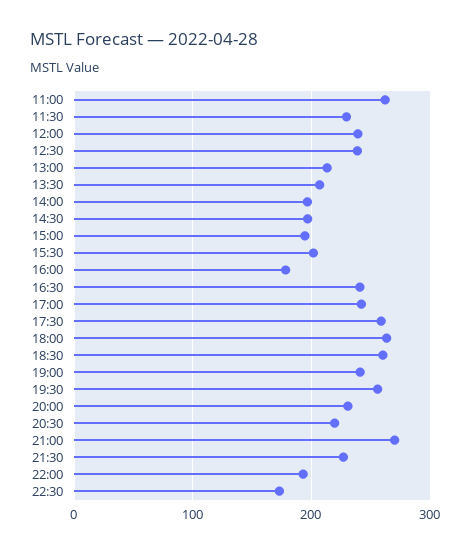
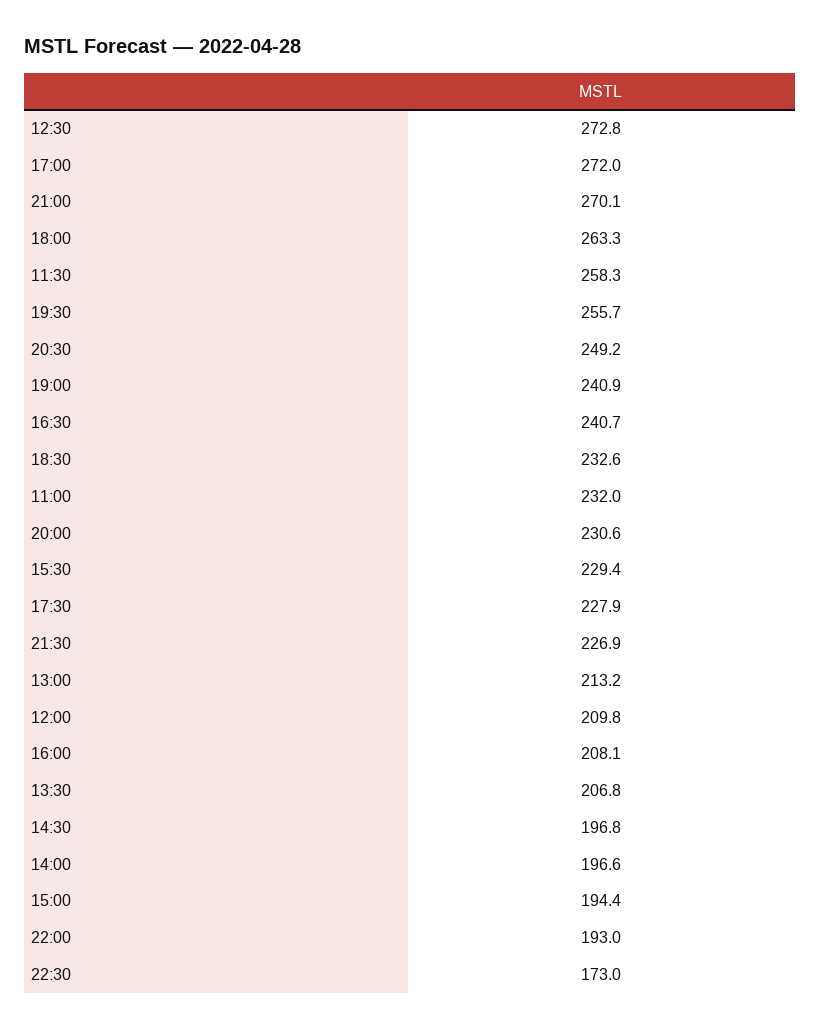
  {
-   "11:00": 260,
+   "11:00": 232,
-   "11:30": 230,
+   "11:30": 258.3,
-   "12:00": 240,
+   "12:00": 209.8,
-   "12:30": 240,
+   "12:30": 272.8,
    "13:00": 213.2,
    "13:30": 206.8,
    "14:00": 196.6,
    "14:30": 196.8,
    "15:00": 194.4,
-   "15:30": 200,
+   "15:30": 229.4,
-   "16:00": 180,
+   "16:00": 208.1,
    "16:30": 240.7,
-   "17:00": 240,
+   "17:00": 272,
-   "17:30": 260,
+   "17:30": 227.9,
    "18:00": 263.3,
-   "18:30": 260,
+   "18:30": 232.6,
    "19:00": 240.9,
    "19:30": 255.7,
    "20:00": 230.6,
-   "20:30": 220,
+   "20:30": 249.2,
    "21:00": 270.1,
    "21:30": 226.9,
    "22:00": 193,
    "22:30": 173
  }

